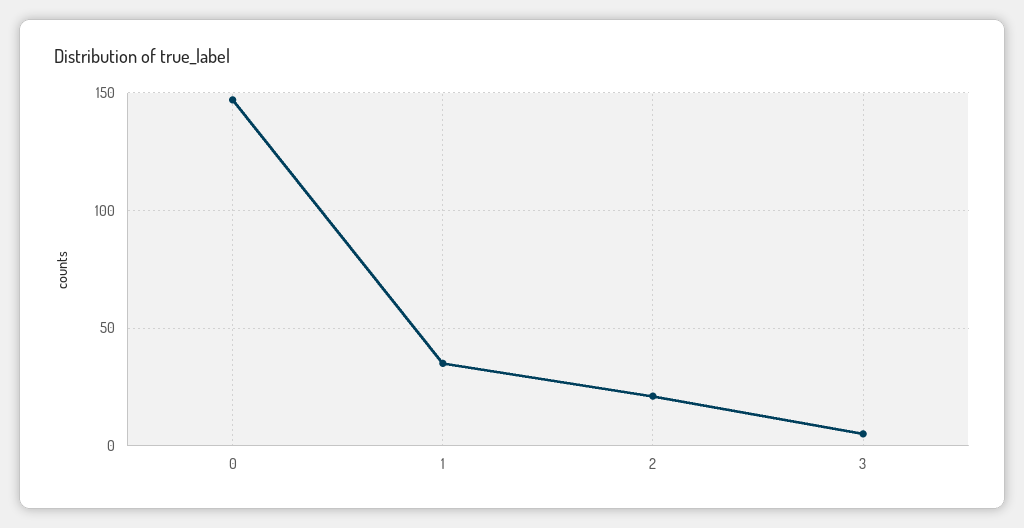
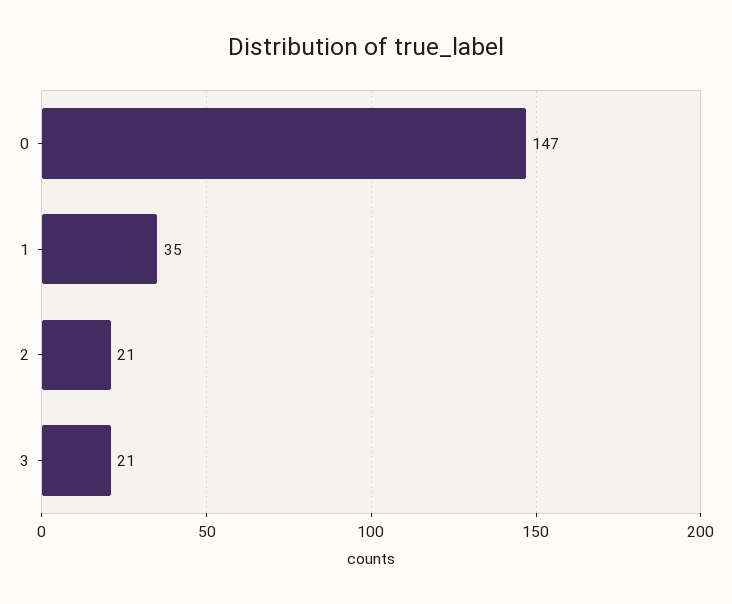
  {
    "0": 147,
    "1": 35,
    "2": 21,
-   "3": 5
+   "3": 21
  }

